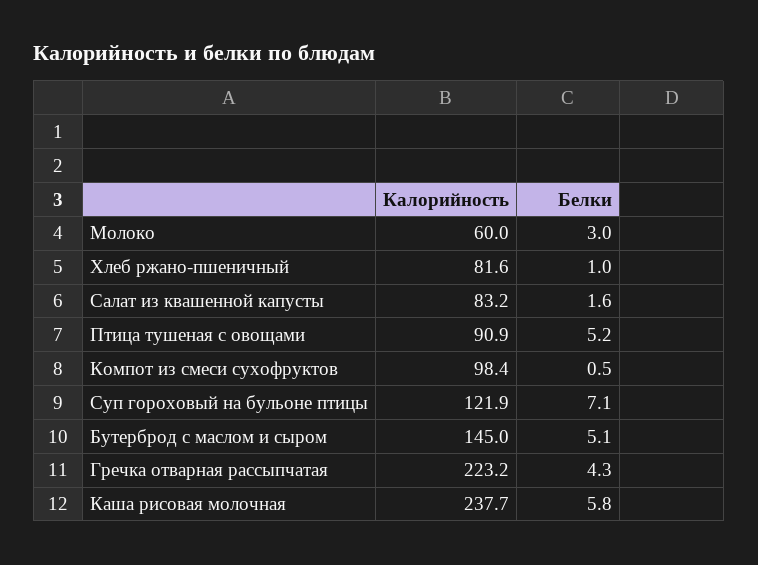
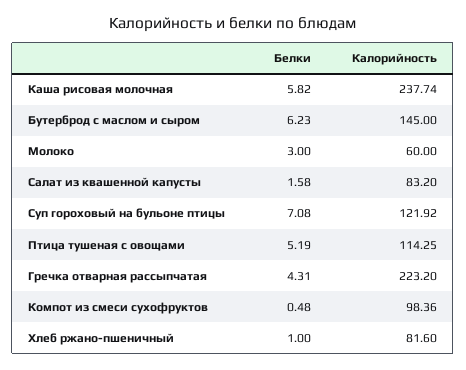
  {
    "Калорийность": {
      "Молоко": 60,
      "Хлеб ржано-пшеничный": 81.6,
      "Салат из квашенной капусты": 83.2,
-     "Птица тушеная с овощами": 90.9,
+     "Птица тушеная с овощами": 114.25,
      "Компот из смеси сухофруктов": 98.36,
      "Суп гороховый на бульоне птицы": 121.92,
      "Бутерброд с маслом и сыром": 145,
      "Гречка отварная рассыпчатая": 223.2,
      "Каша рисовая молочная": 237.74
    },
    "Белки": {
      "Молоко": 3,
      "Хлеб ржано-пшеничный": 1,
      "Салат из квашенной капусты": 1.58,
      "Птица тушеная с овощами": 5.19,
      "Компот из смеси сухофруктов": 0.48,
      "Суп гороховый на бульоне птицы": 7.08,
-     "Бутерброд с маслом и сыром": 5.1,
+     "Бутерброд с маслом и сыром": 6.23,
      "Гречка отварная рассыпчатая": 4.31,
      "Каша рисовая молочная": 5.82
    }
  }

